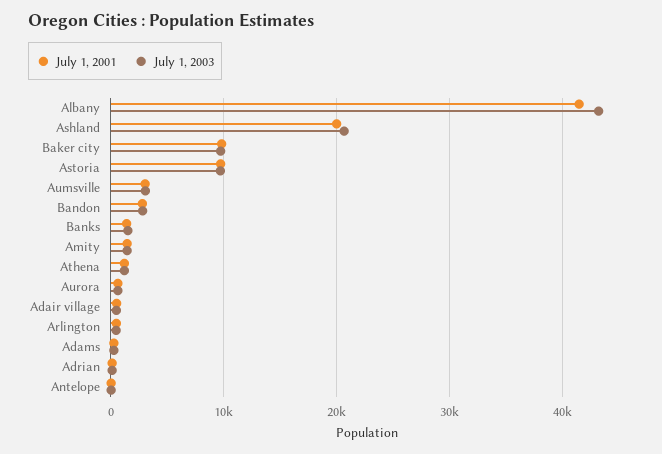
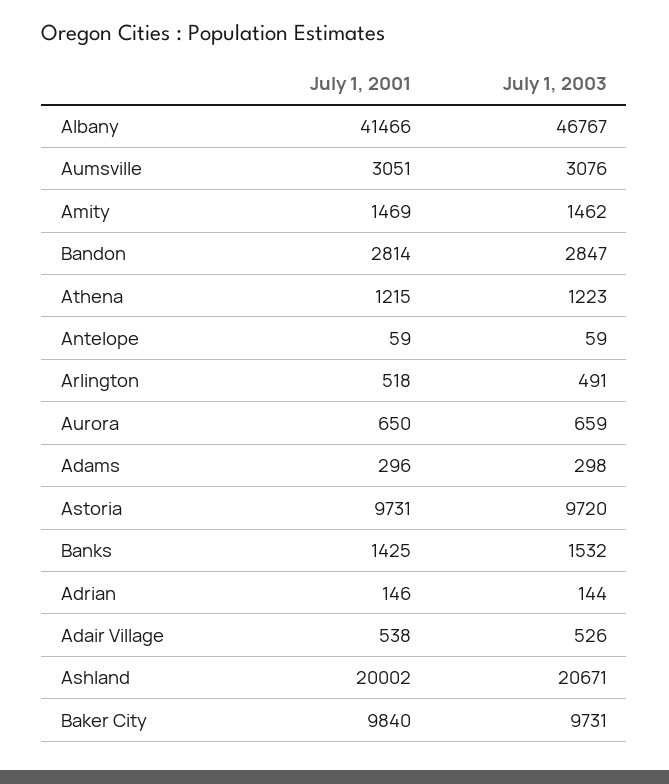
  {
    "July 1, 2001": {
      "Albany": 41466,
      "Ashland": 20002,
      "Baker city": 9840,
      "Astoria": 9731,
      "Aumsville": 3051,
      "Bandon": 2814,
      "Banks": 1425,
      "Amity": 1469,
      "Athena": 1215,
      "Aurora": 650,
      "Adair village": 538,
      "Arlington": 518,
      "Adams": 296,
      "Adrian": 146,
      "Antelope": 59
    },
    "July 1, 2003": {
-     "Albany": 43000,
+     "Albany": 46767,
      "Ashland": 20671,
      "Baker city": 9731,
      "Astoria": 9720,
      "Aumsville": 3076,
      "Bandon": 2847,
      "Banks": 1532,
      "Amity": 1462,
      "Athena": 1223,
      "Aurora": 659,
      "Adair village": 526,
      "Arlington": 491,
      "Adams": 298,
      "Adrian": 144,
      "Antelope": 59
    }
  }

